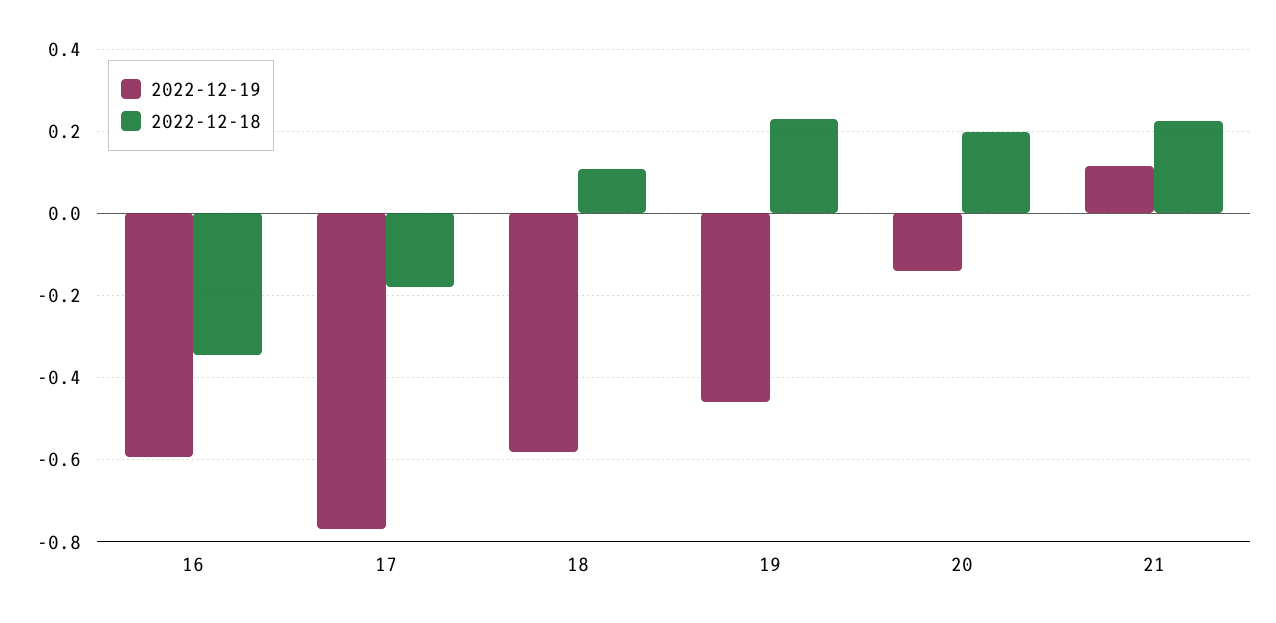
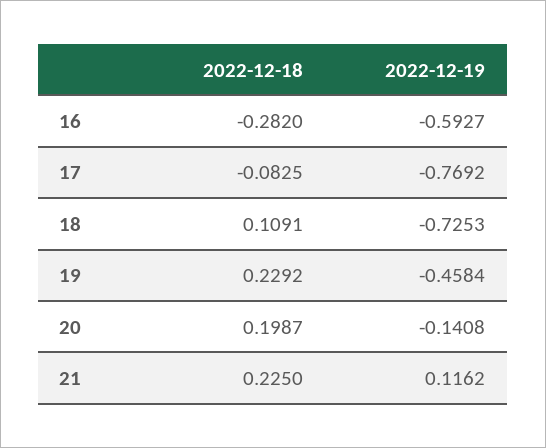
  {
    "2022-12-19": {
      "16": -0.5927,
      "17": -0.7692,
-     "18": -0.58,
+     "18": -0.7253,
      "19": -0.4584,
      "20": -0.1408,
      "21": 0.1162
    },
    "2022-12-18": {
-     "16": -0.34,
+     "16": -0.282,
-     "17": -0.18,
+     "17": -0.0825,
      "18": 0.1091,
      "19": 0.2292,
      "20": 0.1987,
      "21": 0.225
    }
  }

